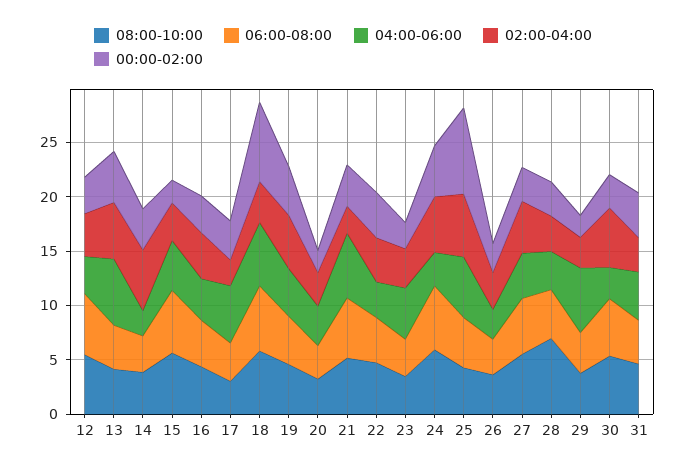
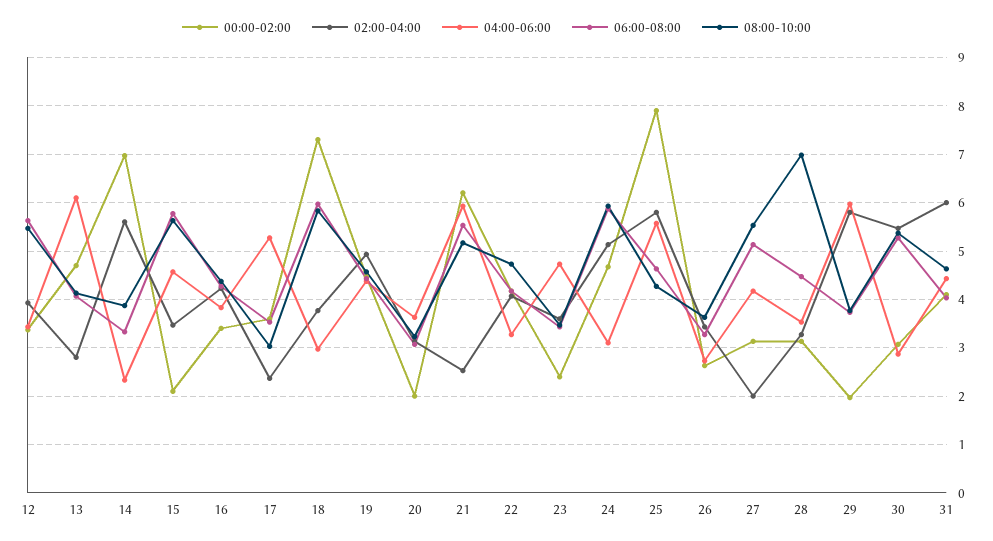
  {
    "08:00-10:00": {
      "12": 5.4,
      "13": 4.2,
      "14": 3.8,
      "15": 5.6,
      "16": 4.4,
      "17": 3,
      "18": 5.8,
      "19": 4.6,
      "20": 3.2,
      "21": 5.2,
      "22": 4.8,
      "23": 3.4,
      "24": 6,
      "25": 4.2,
      "26": 3.6,
      "27": 5.6,
      "28": 7,
      "29": 3.8,
      "30": 5.4,
      "31": 4.6
    },
    "06:00-08:00": {
      "12": 5.6,
      "13": 4,
      "14": 3.4,
      "15": 5.8,
      "16": 4.2,
      "17": 3.6,
      "18": 6,
      "19": 4.4,
      "20": 3,
      "21": 5.6,
      "22": 4.2,
      "23": 3.4,
      "24": 5.8,
      "25": 4.6,
      "26": 3.2,
      "27": 5.2,
      "28": 4.4,
      "29": 3.8,
      "30": 5.2,
      "31": 4
    },
    "04:00-06:00": {
      "12": 3.4,
      "13": 6.2,
      "14": 2.4,
      "15": 4.6,
      "16": 3.8,
      "17": 5.2,
-     "18": 6,
+     "18": 3,
      "19": 4.4,
      "20": 3.6,
      "21": 6,
      "22": 3.2,
      "23": 4.8,
      "24": 3.2,
      "25": 5.6,
      "26": 2.8,
      "27": 4.2,
      "28": 3.6,
      "29": 6,
      "30": 2.8,
      "31": 4.4
    },
    "02:00-04:00": {
      "12": 4,
-     "13": 5,
+     "13": 2.8,
      "14": 5.6,
      "15": 3.4,
      "16": 4.2,
      "17": 2.4,
      "18": 3.8,
      "19": 5,
      "20": 3.2,
      "21": 2.6,
      "22": 4,
      "23": 3.6,
      "24": 5.2,
      "25": 5.8,
      "26": 3.4,
-     "27": 5,
+     "27": 2,
      "28": 3.2,
-     "29": 3,
+     "29": 5.8,
      "30": 5.4,
-     "31": 3
+     "31": 6
    },
    "00:00-02:00": {
      "12": 3.4,
      "13": 4.8,
-     "14": 4,
+     "14": 7,
      "15": 2.2,
      "16": 3.4,
      "17": 3.6,
      "18": 7.4,
      "19": 4.4,
      "20": 2,
-     "21": 4,
+     "21": 6.2,
      "22": 4.2,
      "23": 2.4,
      "24": 4.6,
      "25": 8,
      "26": 2.6,
      "27": 3.2,
      "28": 3.2,
      "29": 2,
      "30": 3,
      "31": 4.2
    }
  }

